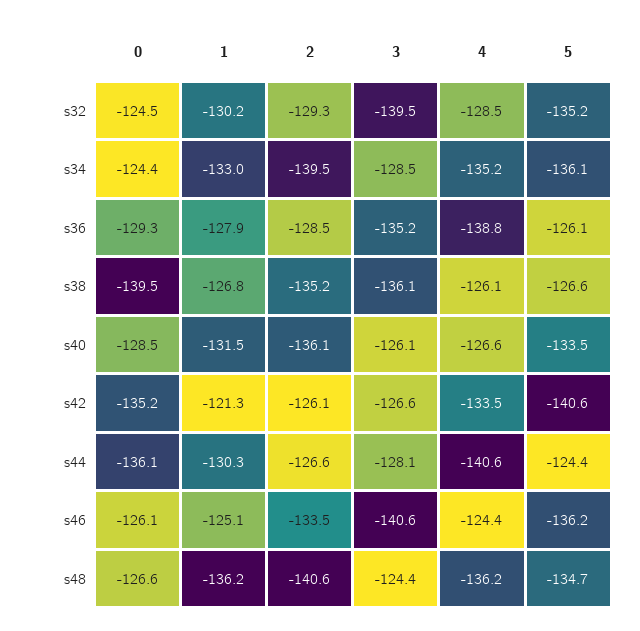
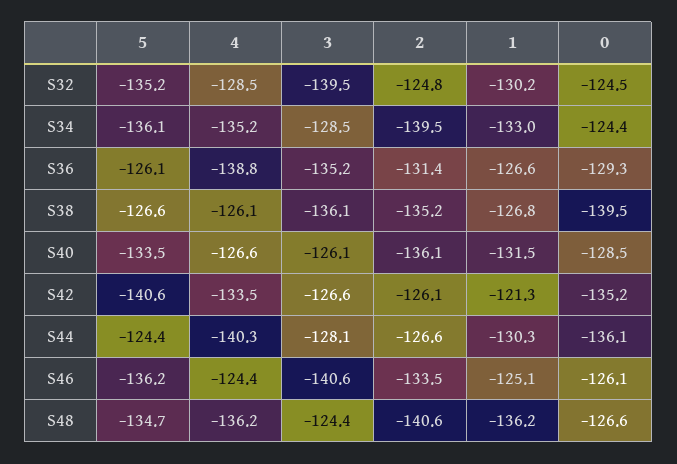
  {
    "0": {
      "s32": -124.5,
      "s34": -124.4,
      "s36": -129.3,
      "s38": -139.5,
      "s40": -128.5,
      "s42": -135.2,
      "s44": -136.1,
      "s46": -126.1,
      "s48": -126.6
    },
    "1": {
      "s32": -130.2,
      "s34": -133,
-     "s36": -127.9,
+     "s36": -126.6,
      "s38": -126.8,
      "s40": -131.5,
      "s42": -121.3,
      "s44": -130.3,
      "s46": -125.1,
      "s48": -136.2
    },
    "2": {
-     "s32": -129.3,
+     "s32": -124.8,
      "s34": -139.5,
-     "s36": -128.5,
+     "s36": -131.4,
      "s38": -135.2,
      "s40": -136.1,
      "s42": -126.1,
      "s44": -126.6,
      "s46": -133.5,
      "s48": -140.6
    },
    "3": {
      "s32": -139.5,
      "s34": -128.5,
      "s36": -135.2,
      "s38": -136.1,
      "s40": -126.1,
      "s42": -126.6,
      "s44": -128.1,
      "s46": -140.6,
      "s48": -124.4
    },
    "4": {
      "s32": -128.5,
      "s34": -135.2,
      "s36": -138.8,
      "s38": -126.1,
      "s40": -126.6,
      "s42": -133.5,
-     "s44": -140.6,
+     "s44": -140.3,
      "s46": -124.4,
      "s48": -136.2
    },
    "5": {
      "s32": -135.2,
      "s34": -136.1,
      "s36": -126.1,
      "s38": -126.6,
      "s40": -133.5,
      "s42": -140.6,
      "s44": -124.4,
      "s46": -136.2,
      "s48": -134.7
    }
  }

